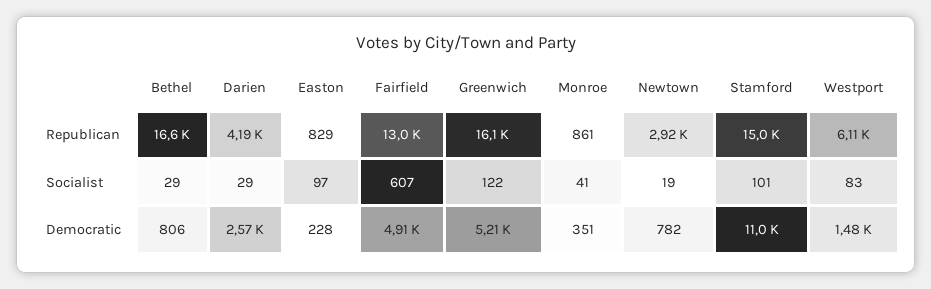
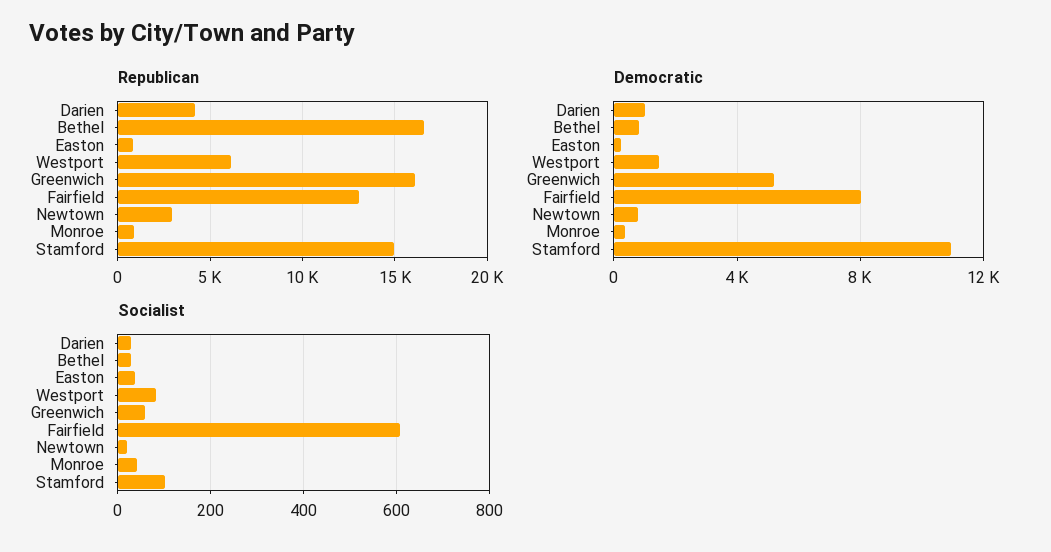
  {
    "Republican": {
      "Bethel": 16600,
      "Darien": 4190,
      "Easton": 829,
      "Fairfield": 13000,
      "Greenwich": 16100,
      "Monroe": 861,
      "Newtown": 2920,
      "Stamford": 15000,
      "Westport": 6110
    },
    "Socialist": {
      "Bethel": 29,
      "Darien": 29,
-     "Easton": 97,
+     "Easton": 40,
      "Fairfield": 607,
-     "Greenwich": 122,
+     "Greenwich": 60,
      "Monroe": 41,
      "Newtown": 19,
      "Stamford": 101,
      "Westport": 83
    },
    "Democratic": {
      "Bethel": 806,
-     "Darien": 2570,
+     "Darien": 1000,
      "Easton": 228,
-     "Fairfield": 4910,
+     "Fairfield": 8000,
      "Greenwich": 5210,
      "Monroe": 351,
      "Newtown": 782,
      "Stamford": 11000,
      "Westport": 1480
    }
  }

